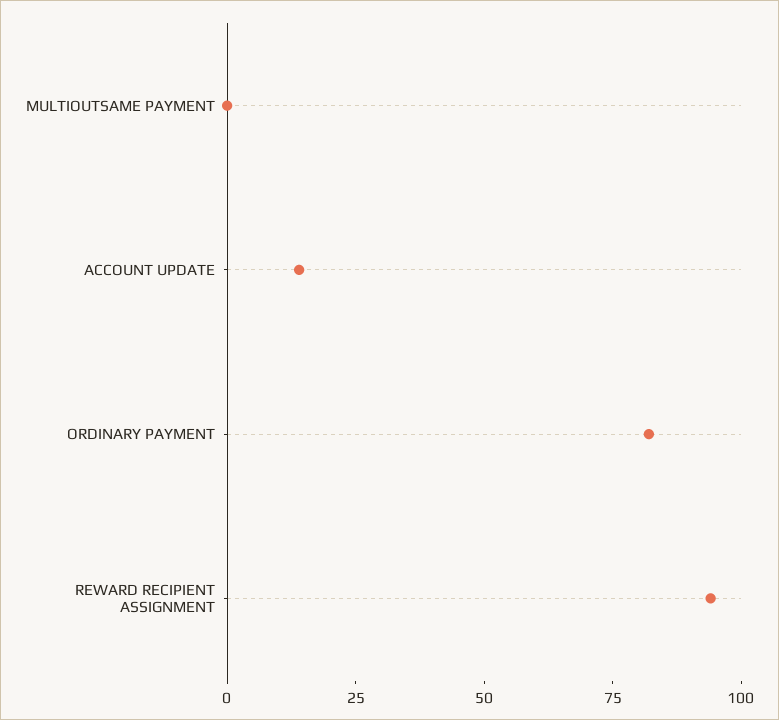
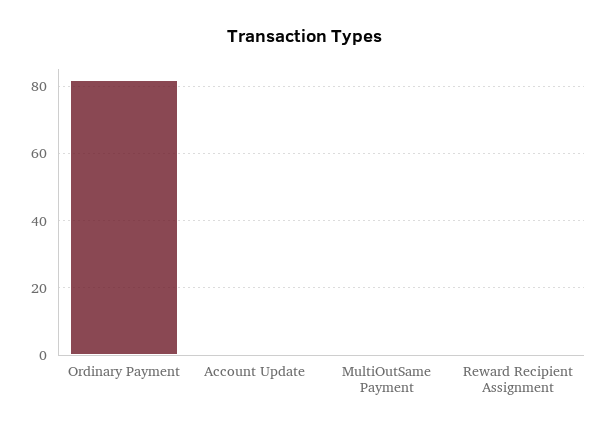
  {
    "MULTIOUTSAME PAYMENT": 0,
-   "ACCOUNT UPDATE": 15,
+   "ACCOUNT UPDATE": 0,
    "ORDINARY PAYMENT": 80,
-   "REWARD RECIPIENT ASSIGNMENT": 95
+   "REWARD RECIPIENT ASSIGNMENT": 0
  }

